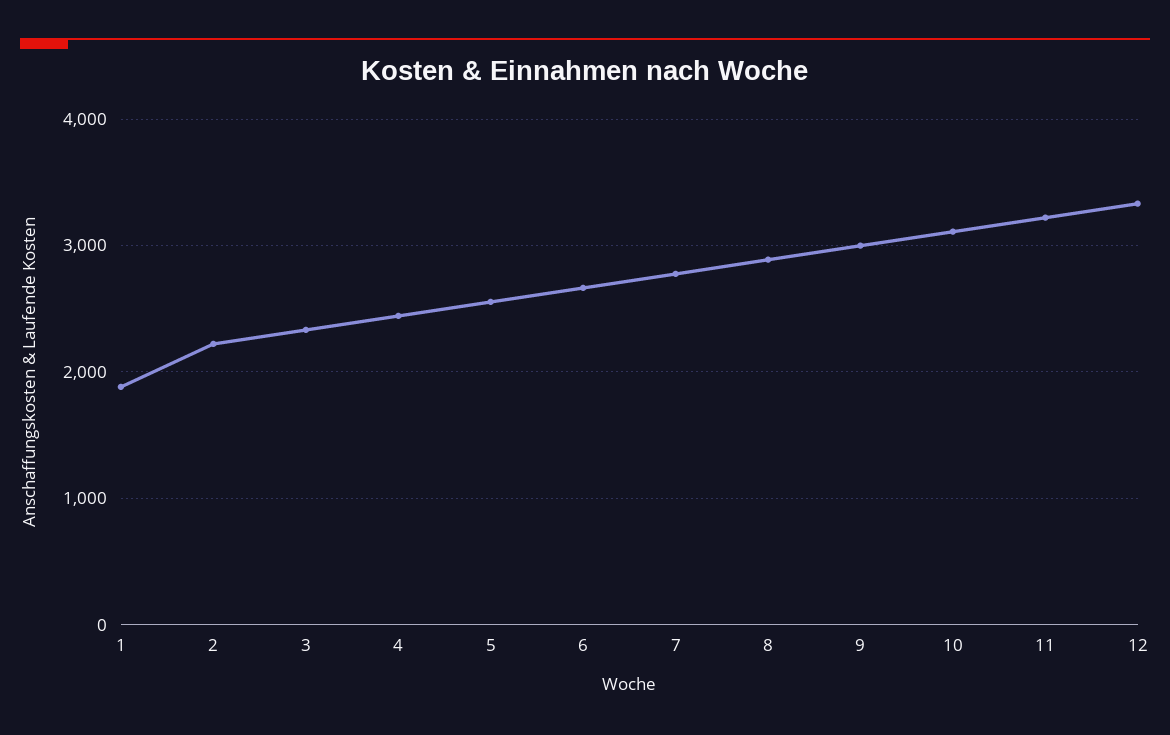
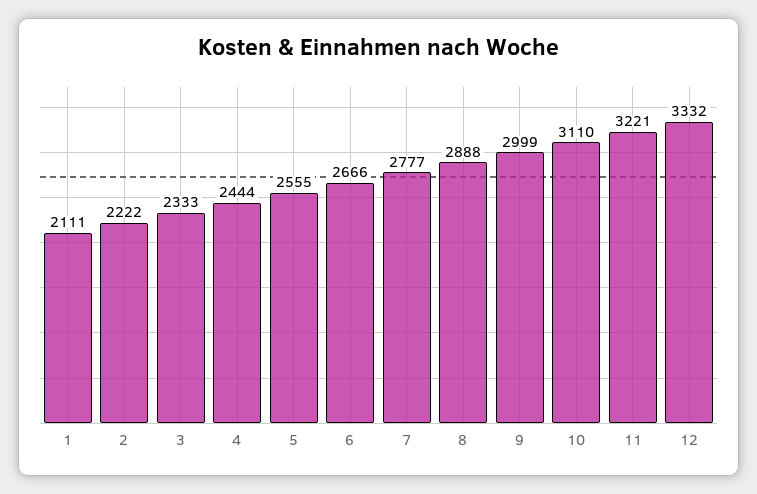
  {
-   "1": 1900,
+   "1": 2111,
    "2": 2222,
    "3": 2333,
    "4": 2444,
    "5": 2555,
    "6": 2666,
    "7": 2777,
    "8": 2888,
    "9": 2999,
    "10": 3110,
    "11": 3221,
    "12": 3332
  }

